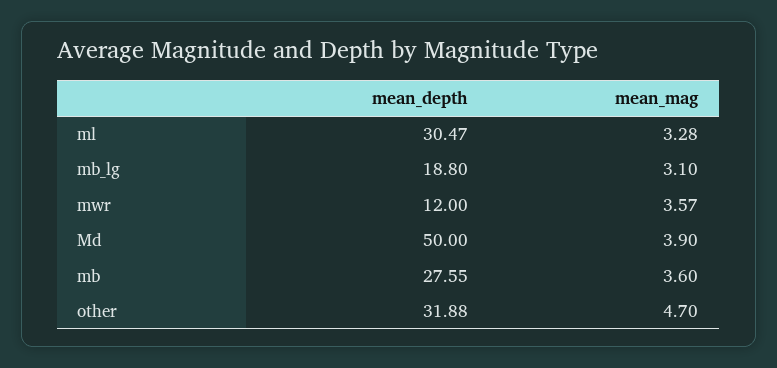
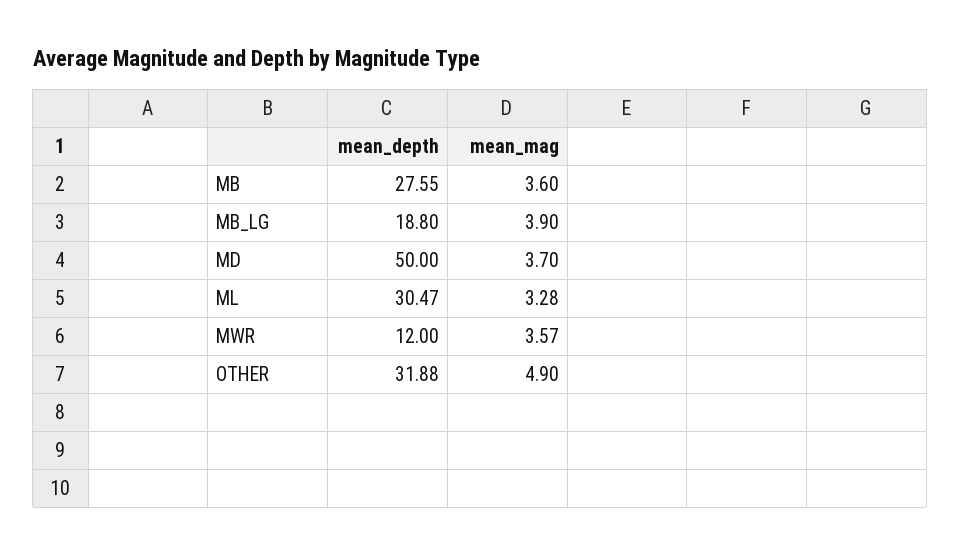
  {
    "mean_depth": {
      "ml": 30.47,
      "mb_lg": 18.8,
      "mwr": 12,
      "Md": 50,
      "mb": 27.55,
      "other": 31.88
    },
    "mean_mag": {
      "ml": 3.28,
-     "mb_lg": 3.1,
+     "mb_lg": 3.9,
      "mwr": 3.57,
-     "Md": 3.9,
+     "Md": 3.7,
      "mb": 3.6,
-     "other": 4.7
+     "other": 4.9
    }
  }

